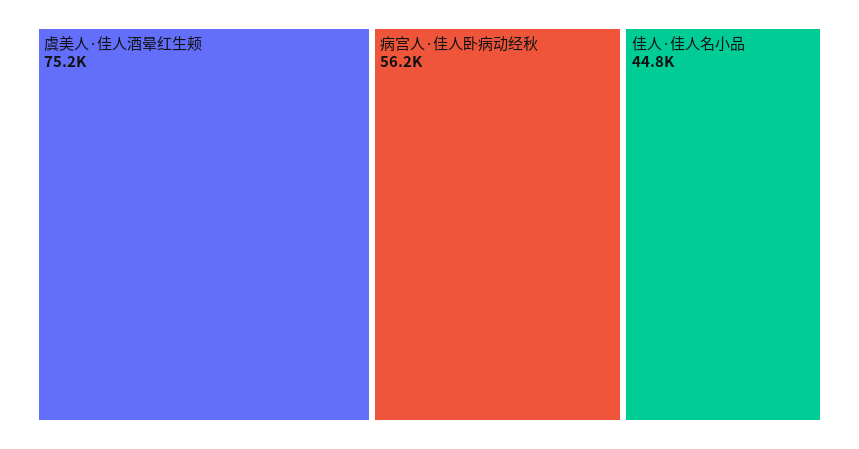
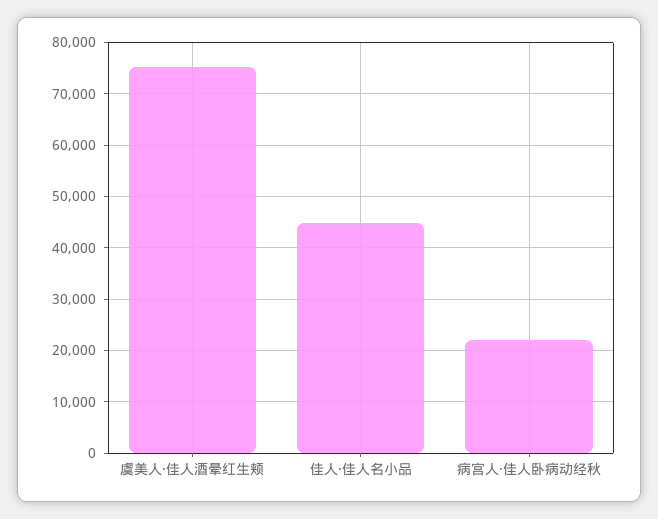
  {
    "虞美人·佳人酒晕红生颊": 75200,
-   "病宫人·佳人卧病动经秋": 56200,
+   "病宫人·佳人卧病动经秋": 22000,
    "佳人·佳人名小品": 44800
  }

